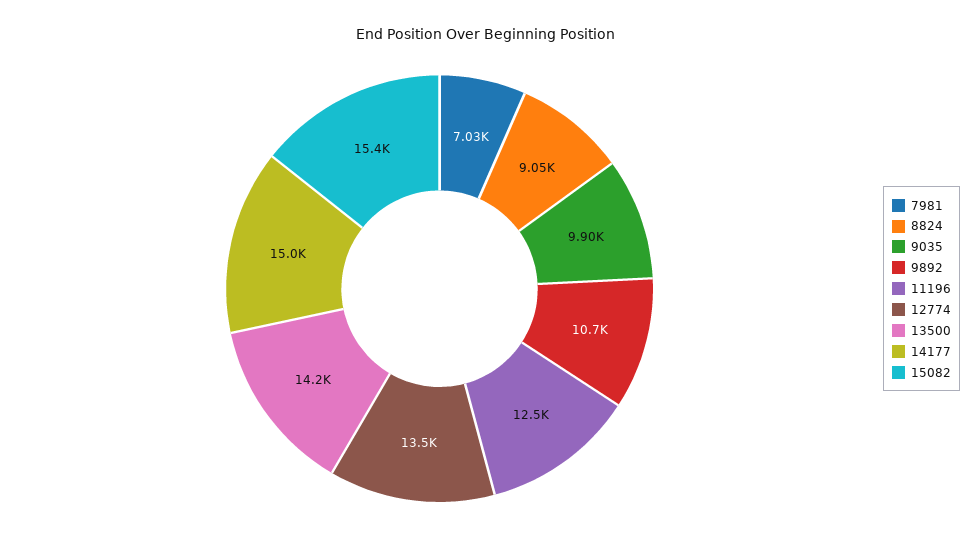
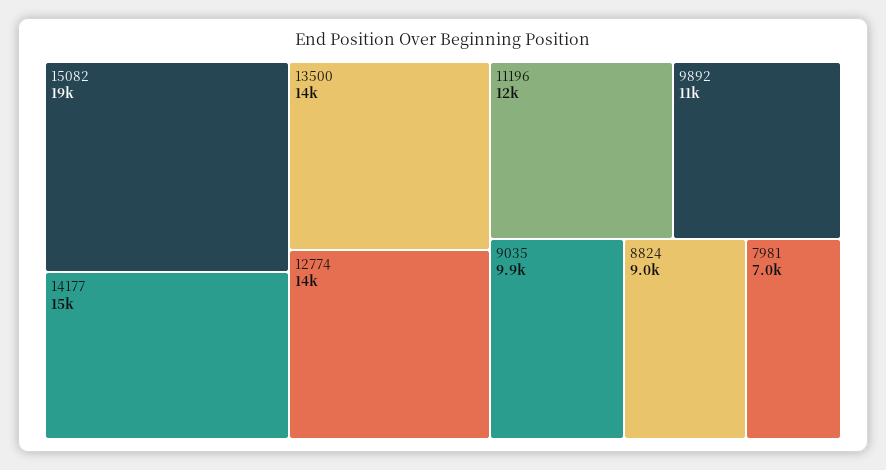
  {
    "7981": 7030,
    "8824": 9050,
    "9035": 9900,
    "9892": 10700,
    "11196": 12500,
    "12774": 13500,
    "13500": 14200,
    "14177": 15000,
-   "15082": 15400
+   "15082": 19000
  }

